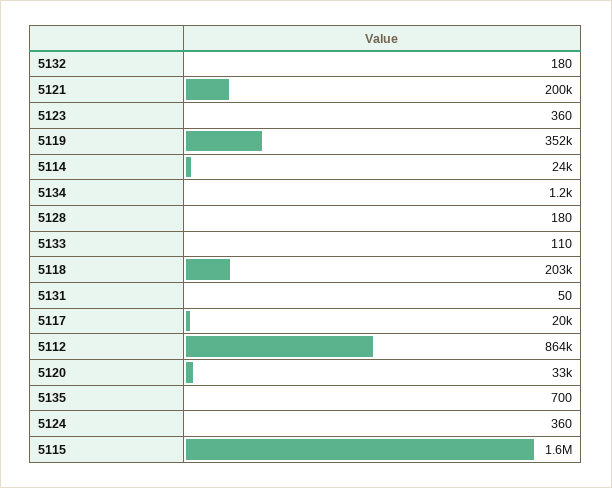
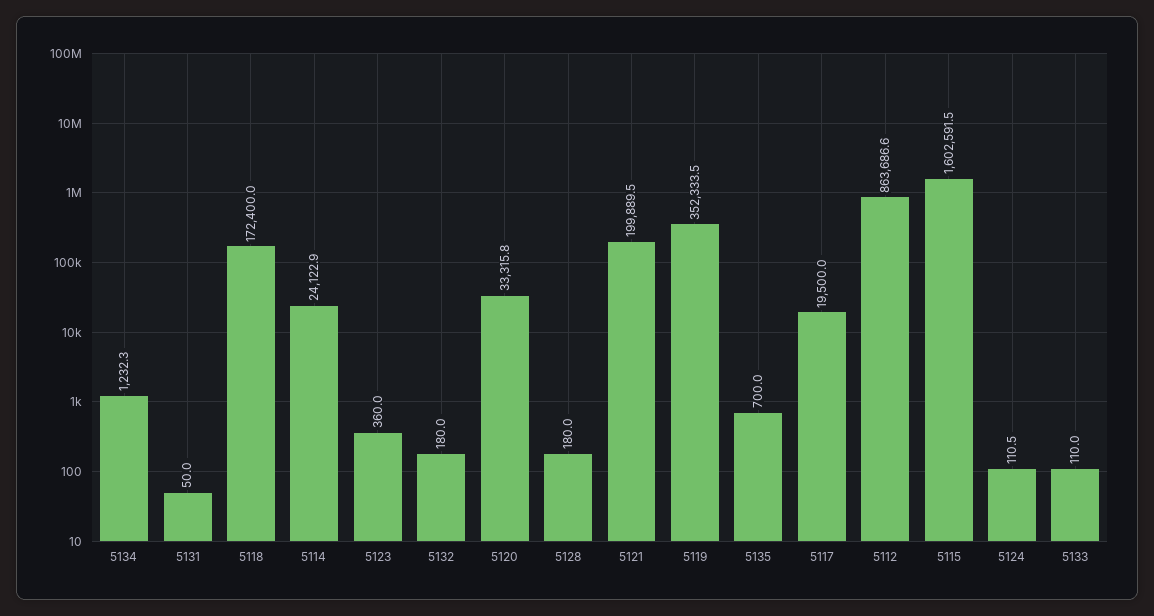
  {
    "5132": 180,
    "5121": 199889.5,
    "5123": 360,
    "5119": 352333.5,
    "5114": 24122.9,
    "5134": 1232.3,
    "5128": 180,
    "5133": 110,
-   "5118": 203000,
+   "5118": 172400,
    "5131": 50,
    "5117": 19500,
    "5112": 863686.6,
    "5120": 33315.8,
    "5135": 700,
-   "5124": 360,
+   "5124": 110.5,
    "5115": 1602591.5
  }

